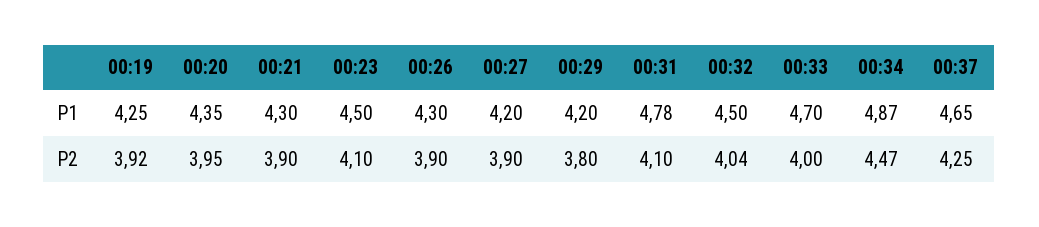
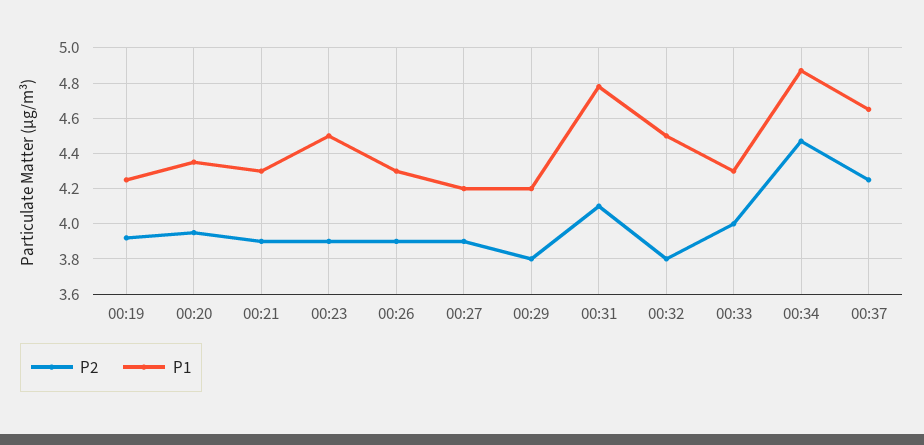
  {
    "P1": {
      "00:19": 4.25,
      "00:20": 4.35,
      "00:21": 4.3,
      "00:23": 4.5,
      "00:26": 4.3,
      "00:27": 4.2,
      "00:29": 4.2,
      "00:31": 4.78,
      "00:32": 4.5,
-     "00:33": 4.7,
+     "00:33": 4.3,
      "00:34": 4.87,
      "00:37": 4.65
    },
    "P2": {
      "00:19": 3.92,
      "00:20": 3.95,
      "00:21": 3.9,
-     "00:23": 4.1,
+     "00:23": 3.9,
      "00:26": 3.9,
      "00:27": 3.9,
      "00:29": 3.8,
      "00:31": 4.1,
-     "00:32": 4.04,
+     "00:32": 3.8,
      "00:33": 4,
      "00:34": 4.47,
      "00:37": 4.25
    }
  }

